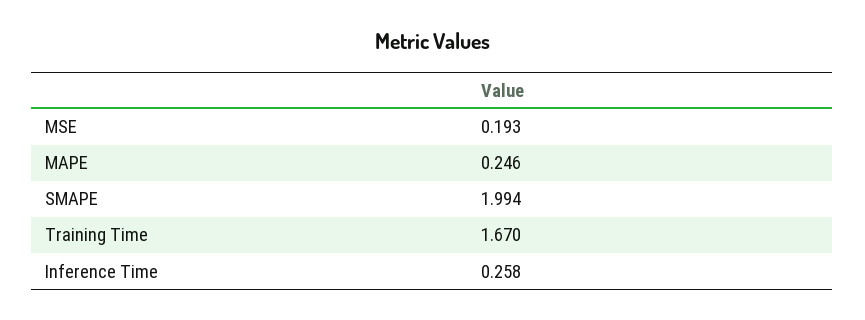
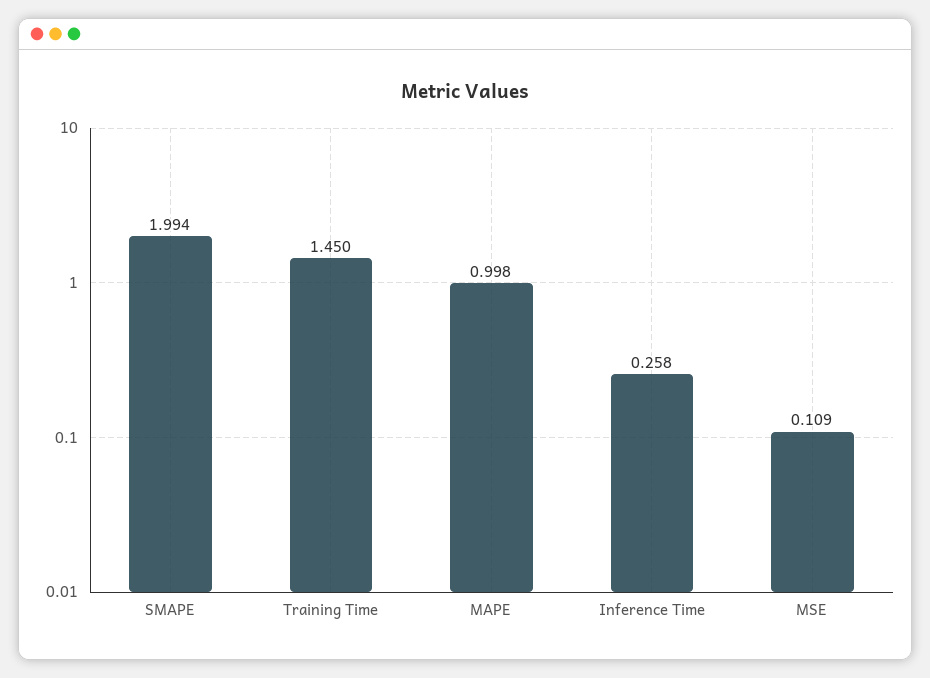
  {
-   "MSE": 0.193,
+   "MSE": 0.109,
-   "MAPE": 0.246,
+   "MAPE": 0.998,
    "SMAPE": 1.994,
-   "Training Time": 1.67,
+   "Training Time": 1.45,
    "Inference Time": 0.258
  }

